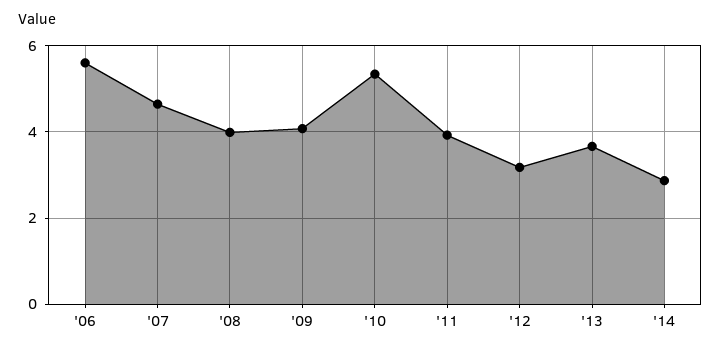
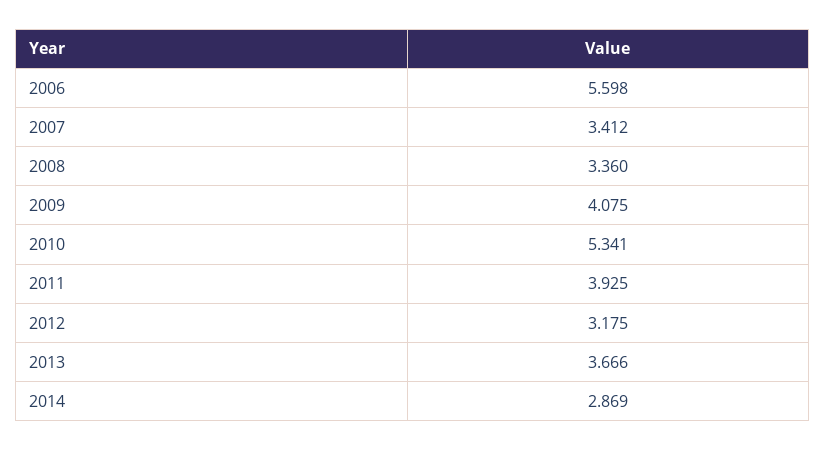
  {
    "'06": 5.598,
-   "'07": 4.6,
+   "'07": 3.412,
-   "'08": 4,
+   "'08": 3.36,
    "'09": 4.075,
    "'10": 5.341,
    "'11": 3.925,
    "'12": 3.175,
    "'13": 3.666,
    "'14": 2.869
  }

